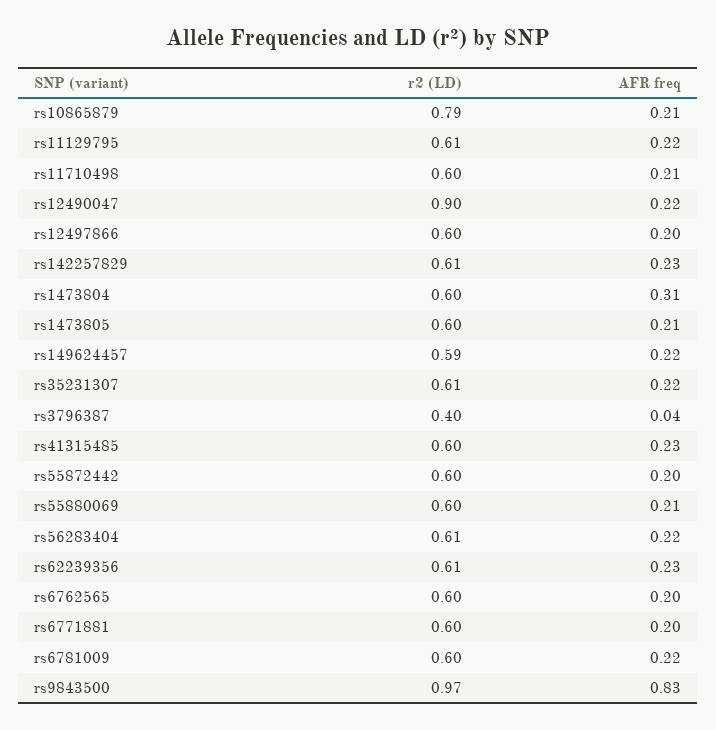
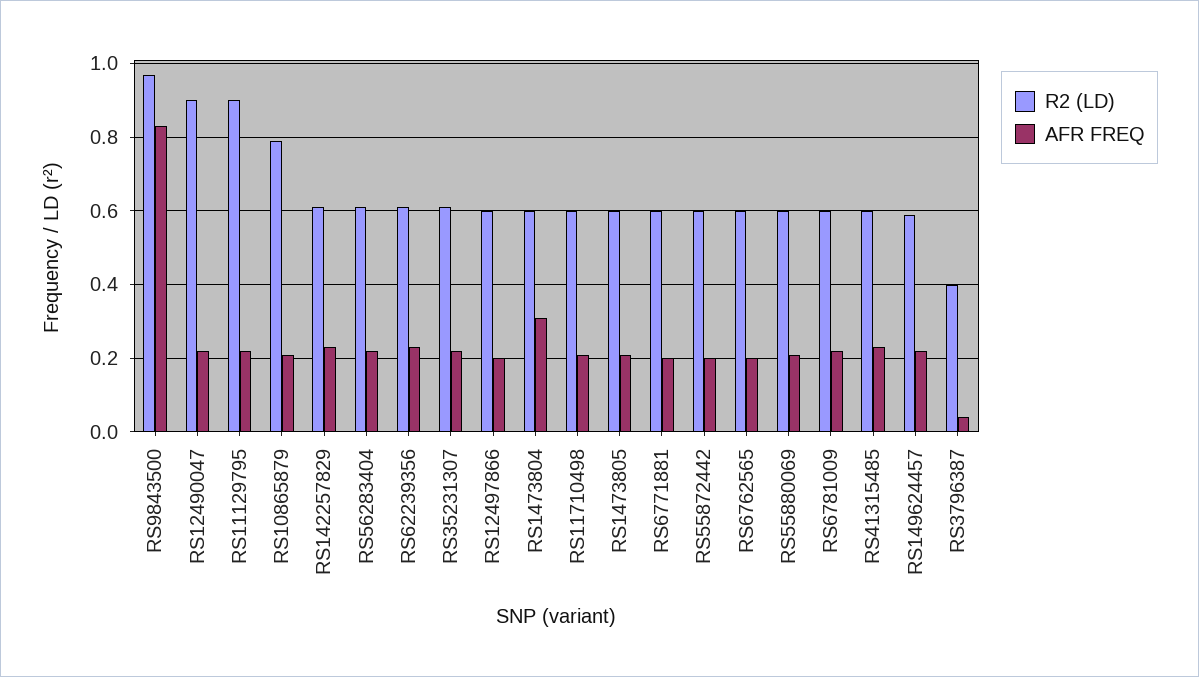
  {
    "r2 (LD)": {
      "rs10865879": 0.79,
-     "rs11129795": 0.61,
+     "rs11129795": 0.9,
      "rs11710498": 0.6,
      "rs12490047": 0.9,
      "rs12497866": 0.6,
      "rs142257829": 0.61,
      "rs1473804": 0.6,
      "rs1473805": 0.6,
      "rs149624457": 0.59,
      "rs35231307": 0.61,
      "rs3796387": 0.4,
      "rs41315485": 0.6,
      "rs55872442": 0.6,
      "rs55880069": 0.6,
      "rs56283404": 0.61,
      "rs62239356": 0.61,
      "rs6762565": 0.6,
      "rs6771881": 0.6,
      "rs6781009": 0.6,
      "rs9843500": 0.97
    },
    "AFR freq": {
      "rs10865879": 0.21,
      "rs11129795": 0.22,
      "rs11710498": 0.21,
      "rs12490047": 0.22,
      "rs12497866": 0.2,
      "rs142257829": 0.23,
      "rs1473804": 0.31,
      "rs1473805": 0.21,
      "rs149624457": 0.22,
      "rs35231307": 0.22,
      "rs3796387": 0.04,
      "rs41315485": 0.23,
      "rs55872442": 0.2,
      "rs55880069": 0.21,
      "rs56283404": 0.22,
      "rs62239356": 0.23,
      "rs6762565": 0.2,
      "rs6771881": 0.2,
      "rs6781009": 0.22,
      "rs9843500": 0.83
    }
  }

